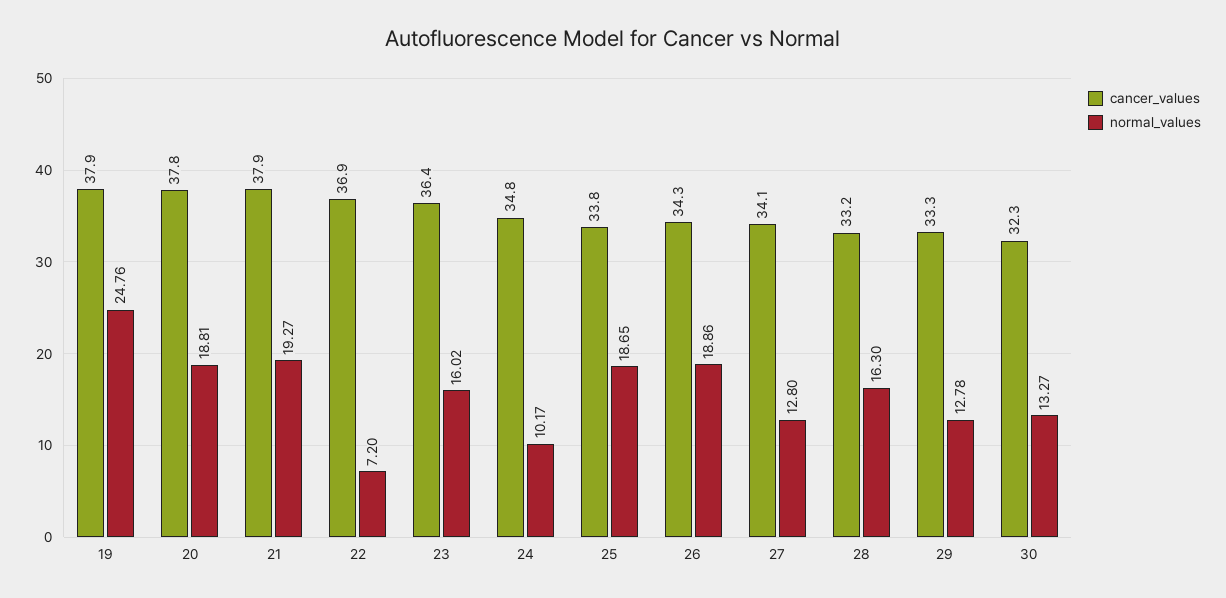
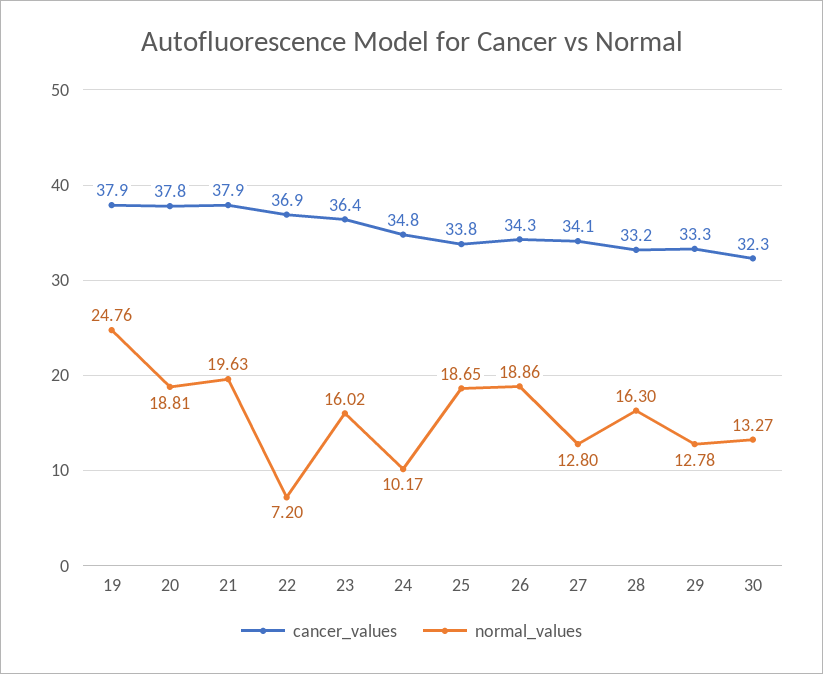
  {
    "cancer_values": {
      "19": 37.9,
      "20": 37.8,
      "21": 37.9,
      "22": 36.9,
      "23": 36.4,
      "24": 34.8,
      "25": 33.8,
      "26": 34.3,
      "27": 34.1,
      "28": 33.2,
      "29": 33.3,
      "30": 32.3
    },
    "normal_values": {
      "19": 24.76,
      "20": 18.81,
-     "21": 19.27,
+     "21": 19.63,
      "22": 7.2,
      "23": 16.02,
      "24": 10.17,
      "25": 18.65,
      "26": 18.86,
      "27": 12.8,
      "28": 16.3,
      "29": 12.78,
      "30": 13.27
    }
  }

